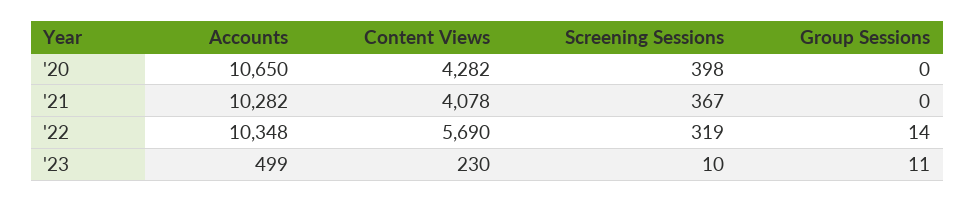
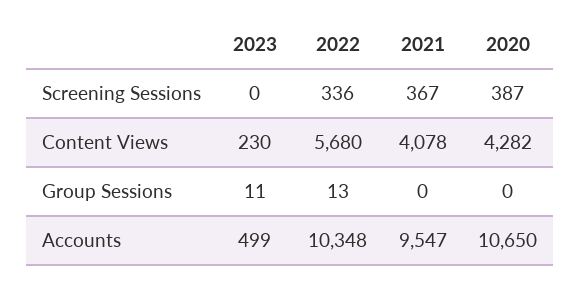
  {
    "Accounts": {
      "'20": 10650,
-     "'21": 10282,
+     "'21": 9547,
      "'22": 10348,
      "'23": 499
    },
    "Content Views": {
      "'20": 4282,
      "'21": 4078,
-     "'22": 5690,
+     "'22": 5680,
      "'23": 230
    },
    "Screening Sessions": {
-     "'20": 398,
+     "'20": 387,
      "'21": 367,
-     "'22": 319,
+     "'22": 336,
-     "'23": 10
+     "'23": 0
    },
    "Group Sessions": {
      "'20": 0,
      "'21": 0,
-     "'22": 14,
+     "'22": 13,
      "'23": 11
    }
  }

